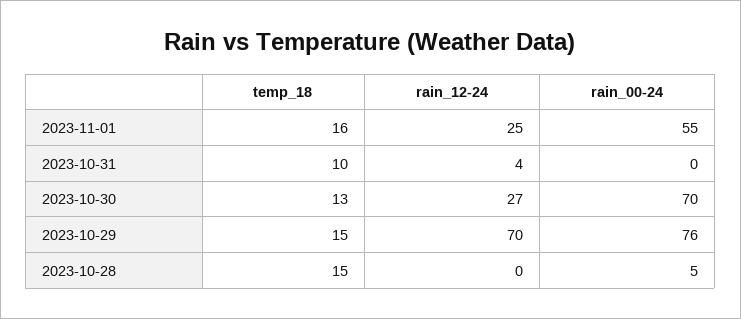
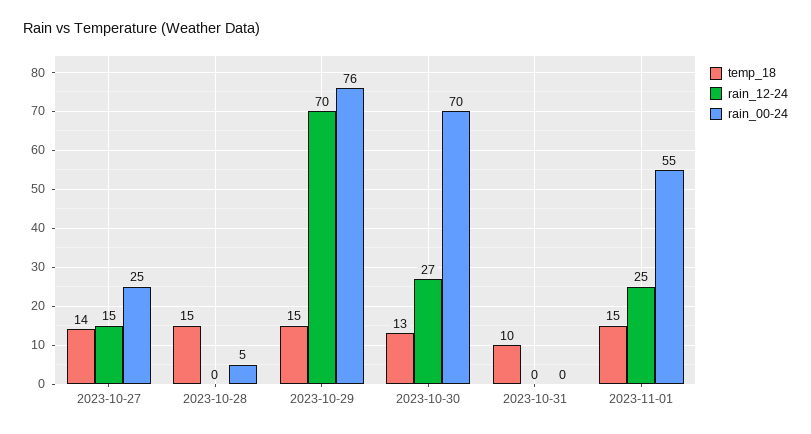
  {
    "temp_18": {
-     "2023-11-01": 16,
+     "2023-11-01": 15,
      "2023-10-31": 10,
      "2023-10-30": 13,
      "2023-10-29": 15,
-     "2023-10-28": 15
+     "2023-10-28": 15,
+     "2023-10-27": 14
    },
    "rain_12-24": {
      "2023-11-01": 25,
-     "2023-10-31": 4,
+     "2023-10-31": 0,
      "2023-10-30": 27,
      "2023-10-29": 70,
-     "2023-10-28": 0
+     "2023-10-28": 0,
+     "2023-10-27": 15
    },
    "rain_00-24": {
      "2023-11-01": 55,
      "2023-10-31": 0,
      "2023-10-30": 70,
      "2023-10-29": 76,
-     "2023-10-28": 5
+     "2023-10-28": 5,
+     "2023-10-27": 25
    }
  }

